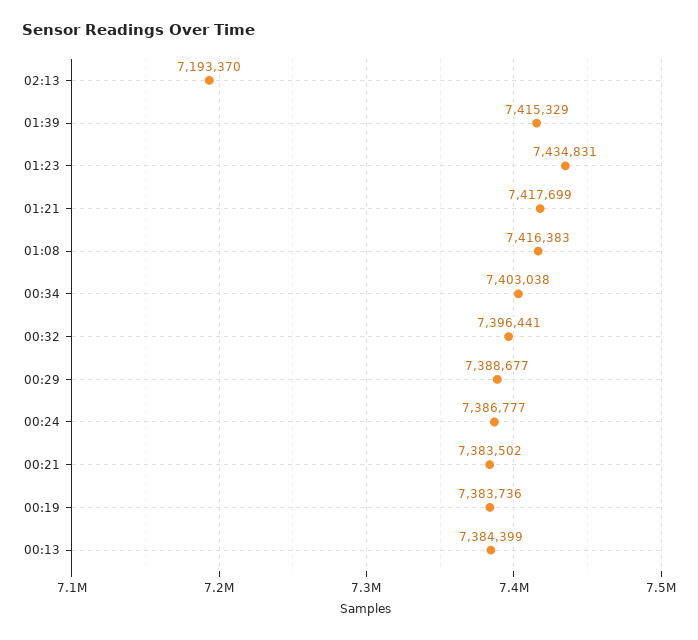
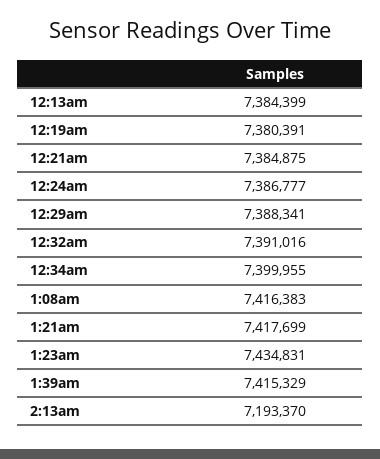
  {
    "02:13": 7193370,
    "01:39": 7415329,
    "01:23": 7434831,
    "01:21": 7417699,
    "01:08": 7416383,
-   "00:34": 7403038,
+   "00:34": 7399955,
-   "00:32": 7396441,
+   "00:32": 7391016,
-   "00:29": 7388677,
+   "00:29": 7388341,
    "00:24": 7386777,
-   "00:21": 7383502,
+   "00:21": 7384875,
-   "00:19": 7383736,
+   "00:19": 7380391,
    "00:13": 7384399
  }

